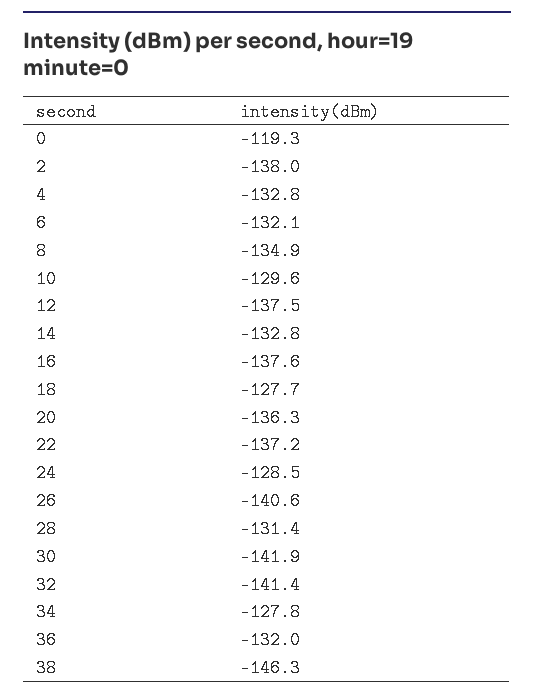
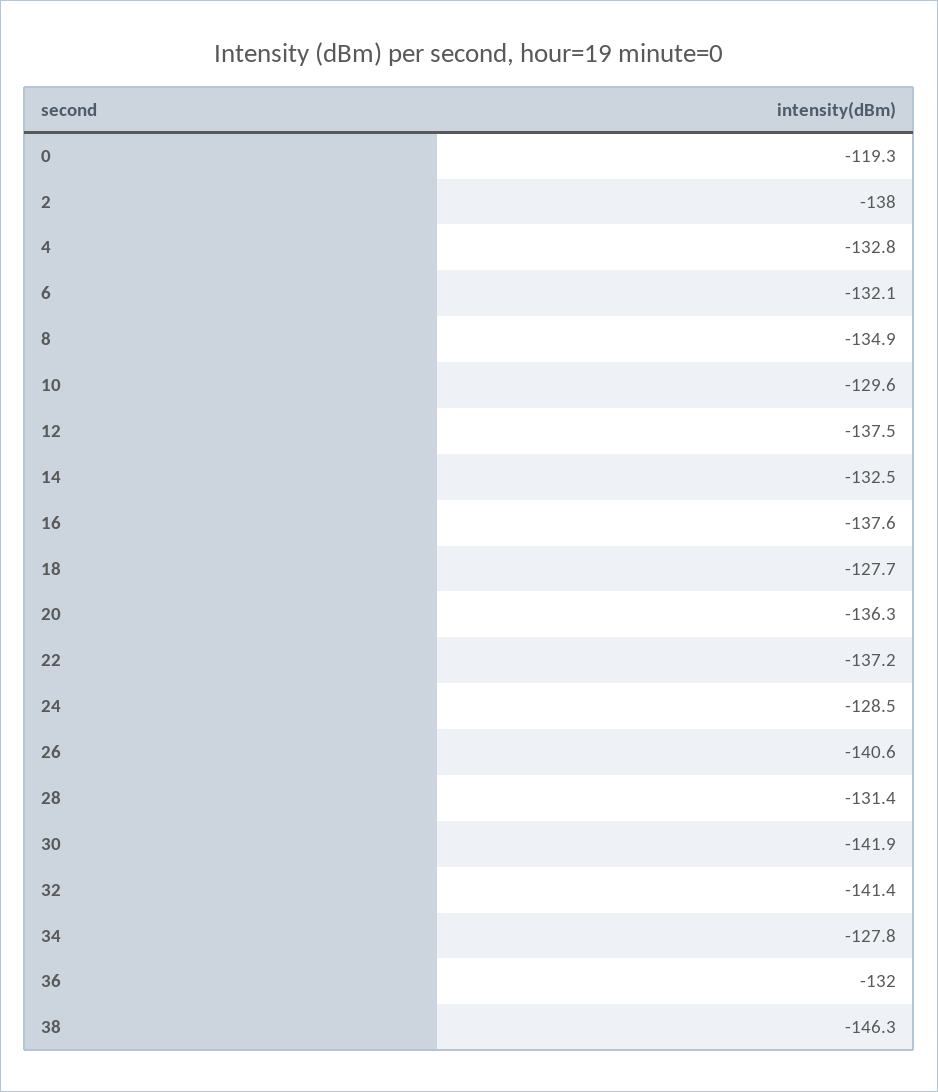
  {
    "0": -119.3,
    "2": -138,
    "4": -132.8,
    "6": -132.1,
    "8": -134.9,
    "10": -129.6,
    "12": -137.5,
-   "14": -132.8,
+   "14": -132.5,
    "16": -137.6,
    "18": -127.7,
    "20": -136.3,
    "22": -137.2,
    "24": -128.5,
    "26": -140.6,
    "28": -131.4,
    "30": -141.9,
    "32": -141.4,
    "34": -127.8,
    "36": -132,
    "38": -146.3
  }

